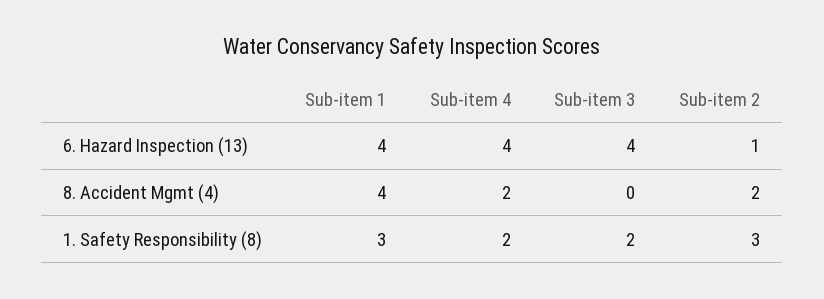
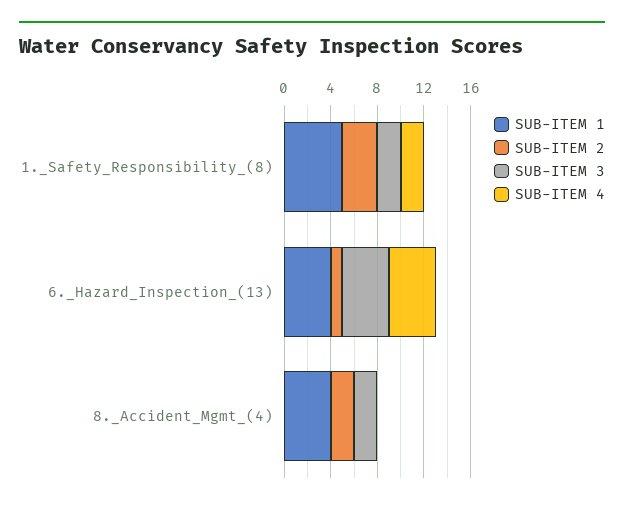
  {
    "Sub-item 1": {
      "6. Hazard Inspection (13)": 4,
      "8. Accident Mgmt (4)": 4,
-     "1. Safety Responsibility (8)": 3
+     "1. Safety Responsibility (8)": 5
    },
    "Sub-item 4": {
      "6. Hazard Inspection (13)": 4,
-     "8. Accident Mgmt (4)": 2,
+     "8. Accident Mgmt (4)": 0,
      "1. Safety Responsibility (8)": 2
    },
    "Sub-item 3": {
      "6. Hazard Inspection (13)": 4,
-     "8. Accident Mgmt (4)": 0,
+     "8. Accident Mgmt (4)": 2,
      "1. Safety Responsibility (8)": 2
    },
    "Sub-item 2": {
      "6. Hazard Inspection (13)": 1,
      "8. Accident Mgmt (4)": 2,
      "1. Safety Responsibility (8)": 3
    }
  }

